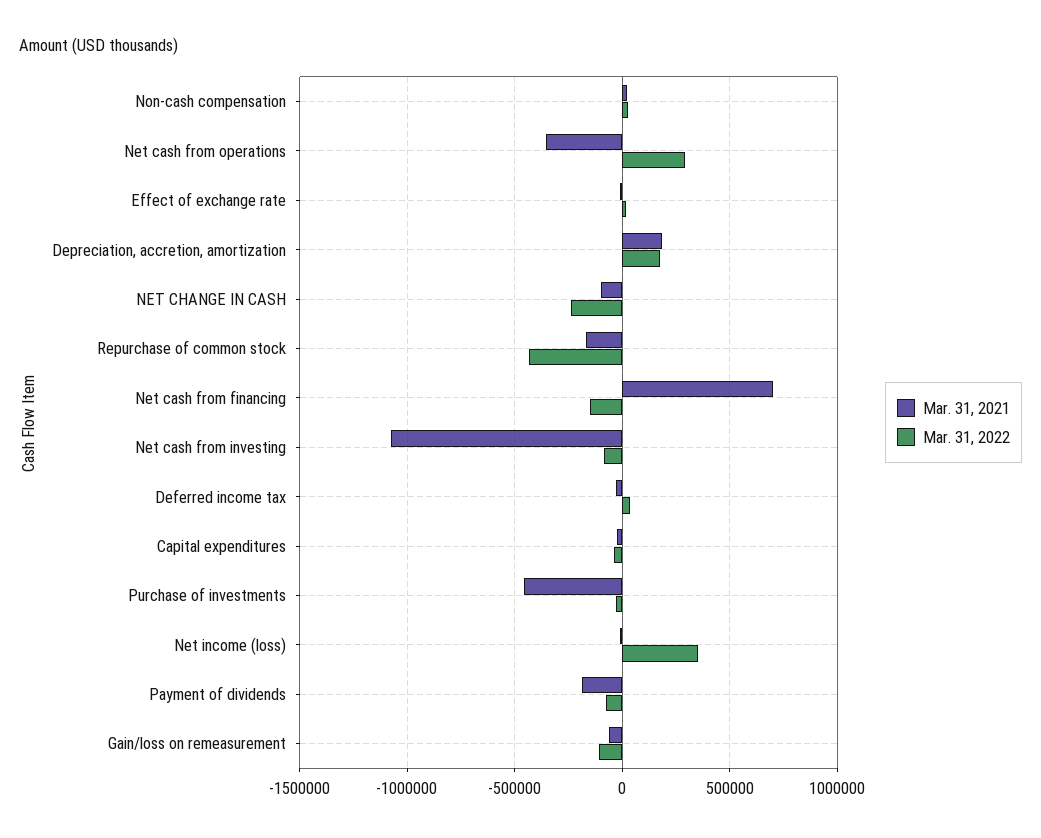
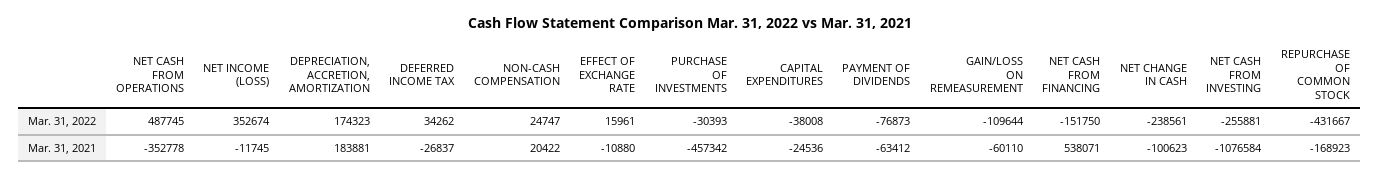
  {
    "Mar. 31, 2021": {
      "Non-cash compensation": 20422,
      "Net cash from operations": -352778,
      "Effect of exchange rate": -10880,
      "Depreciation, accretion, amortization": 183881,
      "NET CHANGE IN CASH": -100623,
      "Repurchase of common stock": -168923,
-     "Net cash from financing": 700000,
+     "Net cash from financing": 538071,
      "Net cash from investing": -1076584,
      "Deferred income tax": -26837,
      "Capital expenditures": -24536,
      "Purchase of investments": -457342,
      "Net income (loss)": -11745,
-     "Payment of dividends": -200000,
+     "Payment of dividends": -63412,
      "Gain/loss on remeasurement": -60110
    },
    "Mar. 31, 2022": {
      "Non-cash compensation": 24747,
-     "Net cash from operations": 300000,
+     "Net cash from operations": 487745,
      "Effect of exchange rate": 15961,
      "Depreciation, accretion, amortization": 174323,
      "NET CHANGE IN CASH": -238561,
      "Repurchase of common stock": -431667,
      "Net cash from financing": -151750,
-     "Net cash from investing": -100000,
+     "Net cash from investing": -255881,
      "Deferred income tax": 34262,
      "Capital expenditures": -38008,
      "Purchase of investments": -30393,
      "Net income (loss)": 352674,
      "Payment of dividends": -76873,
      "Gain/loss on remeasurement": -109644
    }
  }

